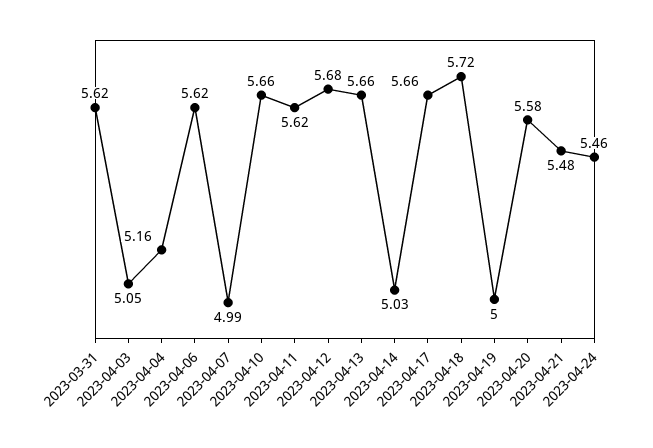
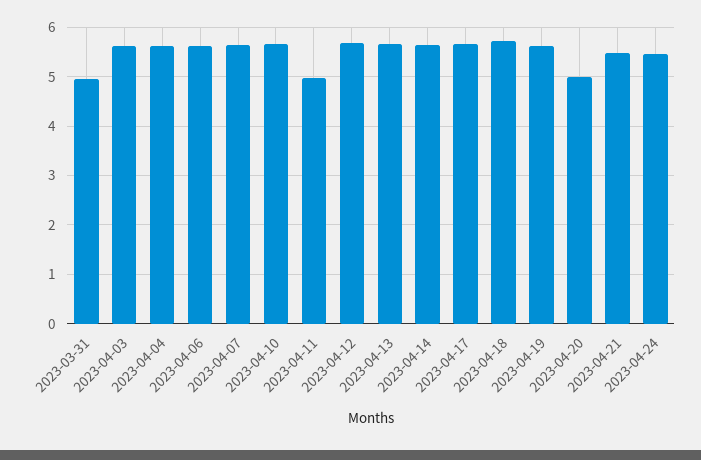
  {
-   "2023-03-31": 5.62,
+   "2023-03-31": 5,
-   "2023-04-03": 5.05,
+   "2023-04-03": 5.6,
-   "2023-04-04": 5.16,
+   "2023-04-04": 5.6,
    "2023-04-06": 5.62,
-   "2023-04-07": 4.99,
+   "2023-04-07": 5.6,
    "2023-04-10": 5.66,
-   "2023-04-11": 5.62,
+   "2023-04-11": 5,
    "2023-04-12": 5.68,
    "2023-04-13": 5.66,
-   "2023-04-14": 5.03,
+   "2023-04-14": 5.6,
    "2023-04-17": 5.66,
    "2023-04-18": 5.72,
-   "2023-04-19": 5,
+   "2023-04-19": 5.6,
-   "2023-04-20": 5.58,
+   "2023-04-20": 5,
    "2023-04-21": 5.48,
    "2023-04-24": 5.46
  }

